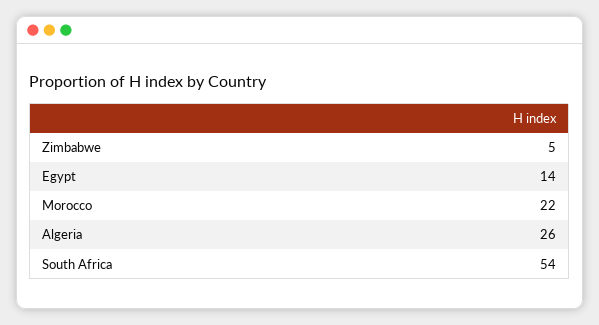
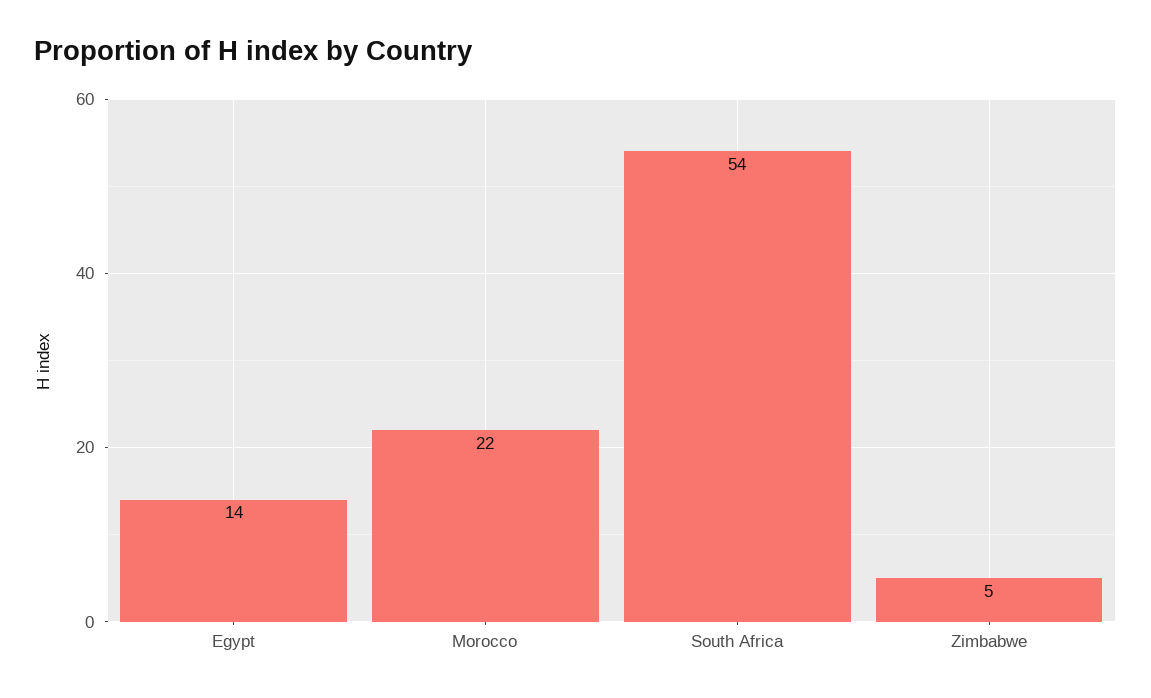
  {
    "Zimbabwe": 5,
    "Egypt": 14,
    "Morocco": 22,
-   "Algeria": 26,
    "South Africa": 54
  }

